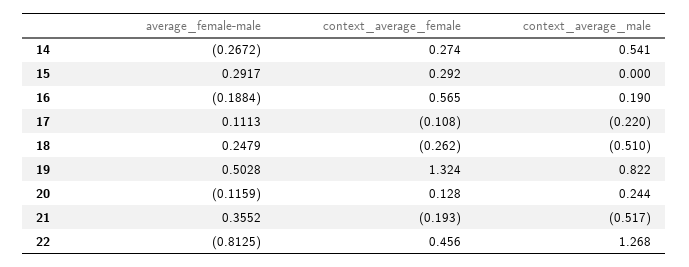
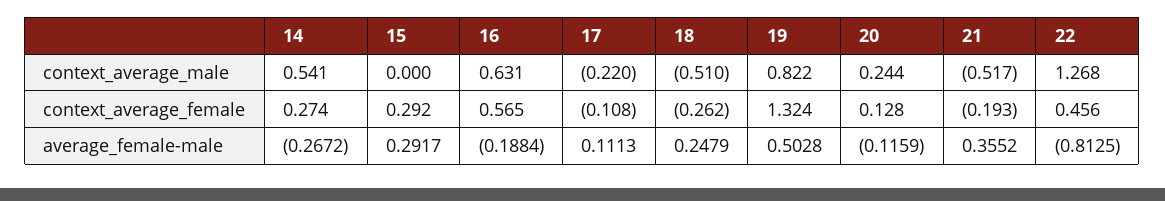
  {
    "average_female-male": {
      "14": -0.2672,
      "15": 0.2917,
      "16": -0.1884,
      "17": 0.1113,
      "18": 0.2479,
      "19": 0.5028,
      "20": -0.1159,
      "21": 0.3552,
      "22": -0.8125
    },
    "context_average_female": {
      "14": 0.274,
      "15": 0.292,
      "16": 0.565,
      "17": -0.108,
      "18": -0.262,
      "19": 1.324,
      "20": 0.128,
      "21": -0.193,
      "22": 0.456
    },
    "context_average_male": {
      "14": 0.541,
      "15": 0,
-     "16": 0.19,
+     "16": 0.631,
      "17": -0.22,
      "18": -0.51,
      "19": 0.822,
      "20": 0.244,
      "21": -0.517,
      "22": 1.268
    }
  }

